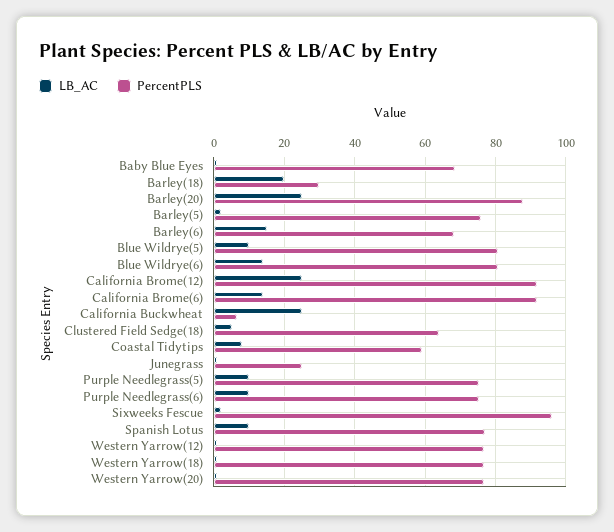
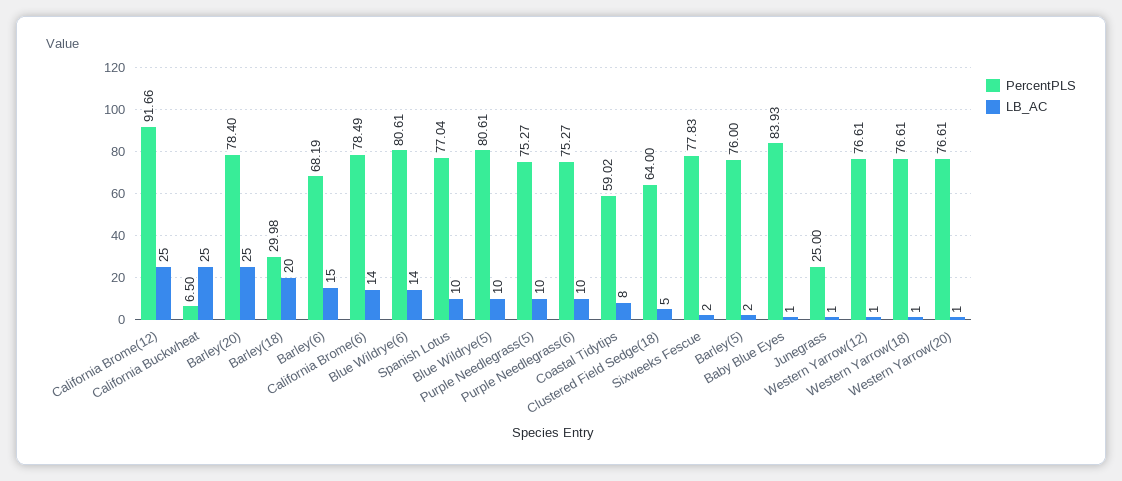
  {
    "LB_AC": {
      "Baby Blue Eyes": 1,
      "Barley(18)": 20,
      "Barley(20)": 25,
      "Barley(5)": 2,
      "Barley(6)": 15,
      "Blue Wildrye(5)": 10,
      "Blue Wildrye(6)": 14,
      "California Brome(12)": 25,
      "California Brome(6)": 14,
      "California Buckwheat": 25,
      "Clustered Field Sedge(18)": 5,
      "Coastal Tidytips": 8,
      "Junegrass": 1,
      "Purple Needlegrass(5)": 10,
      "Purple Needlegrass(6)": 10,
      "Sixweeks Fescue": 2,
      "Spanish Lotus": 10,
      "Western Yarrow(12)": 1,
      "Western Yarrow(18)": 1,
      "Western Yarrow(20)": 1
    },
    "PercentPLS": {
-     "Baby Blue Eyes": 68,
+     "Baby Blue Eyes": 83.93,
      "Barley(18)": 29.98,
-     "Barley(20)": 88,
+     "Barley(20)": 78.4,
      "Barley(5)": 76,
      "Barley(6)": 68.19,
      "Blue Wildrye(5)": 80.61,
      "Blue Wildrye(6)": 80.61,
      "California Brome(12)": 91.66,
-     "California Brome(6)": 92,
+     "California Brome(6)": 78.49,
      "California Buckwheat": 6.5,
      "Clustered Field Sedge(18)": 64,
      "Coastal Tidytips": 59.02,
      "Junegrass": 25,
      "Purple Needlegrass(5)": 75.27,
      "Purple Needlegrass(6)": 75.27,
-     "Sixweeks Fescue": 96,
+     "Sixweeks Fescue": 77.83,
      "Spanish Lotus": 77.04,
      "Western Yarrow(12)": 76.61,
      "Western Yarrow(18)": 76.61,
      "Western Yarrow(20)": 76.61
    }
  }

